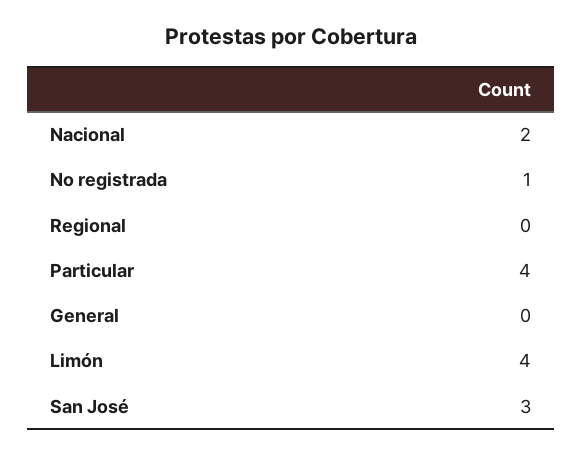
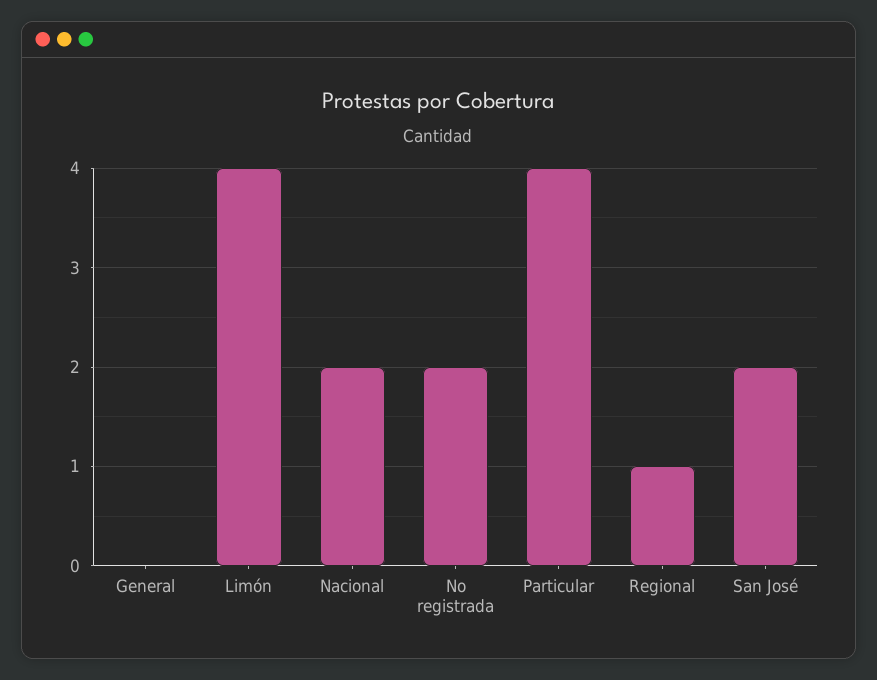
  {
    "Nacional": 2,
-   "No registrada": 1,
+   "No registrada": 2,
-   "Regional": 0,
+   "Regional": 1,
    "Particular": 4,
    "General": 0,
    "Limón": 4,
-   "San José": 3
+   "San José": 2
  }

